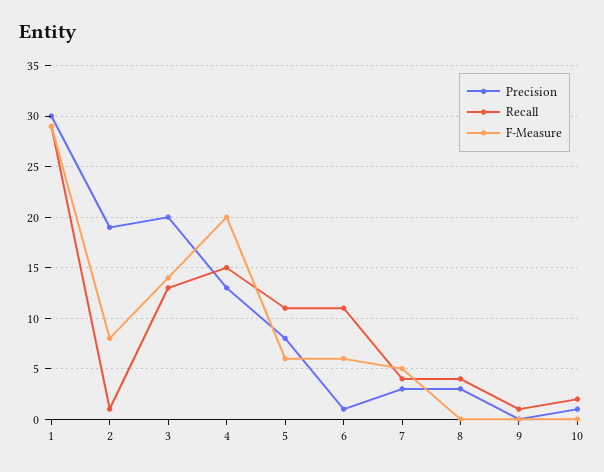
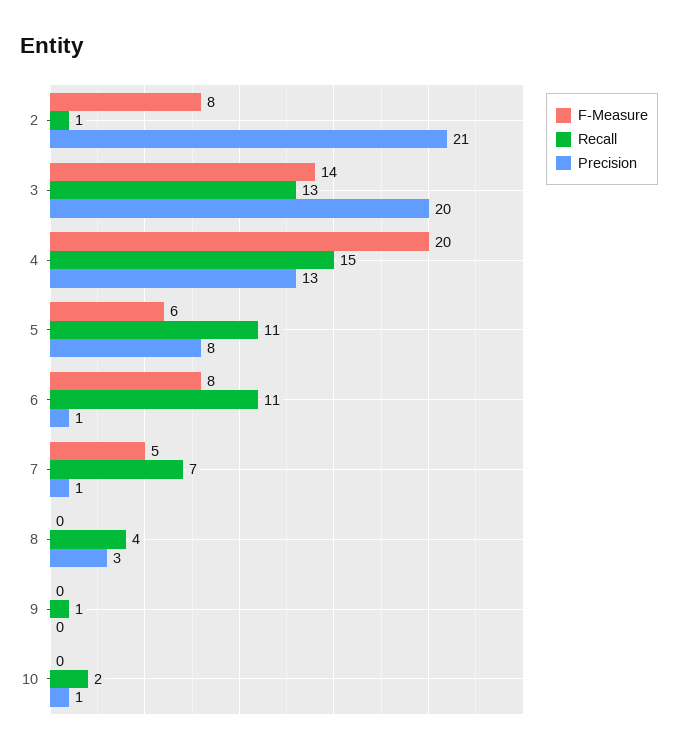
  {
    "Precision": {
-     "1": 30,
-     "2": 19,
+     "2": 21,
      "3": 20,
      "4": 13,
      "5": 8,
      "6": 1,
-     "7": 3,
+     "7": 1,
      "8": 3,
      "9": 0,
      "10": 1
    },
    "Recall": {
-     "1": 29,
      "2": 1,
      "3": 13,
      "4": 15,
      "5": 11,
      "6": 11,
-     "7": 4,
+     "7": 7,
      "8": 4,
      "9": 1,
      "10": 2
    },
    "F-Measure": {
-     "1": 29,
      "2": 8,
      "3": 14,
      "4": 20,
      "5": 6,
-     "6": 6,
+     "6": 8,
      "7": 5,
      "8": 0,
      "9": 0,
      "10": 0
    }
  }

